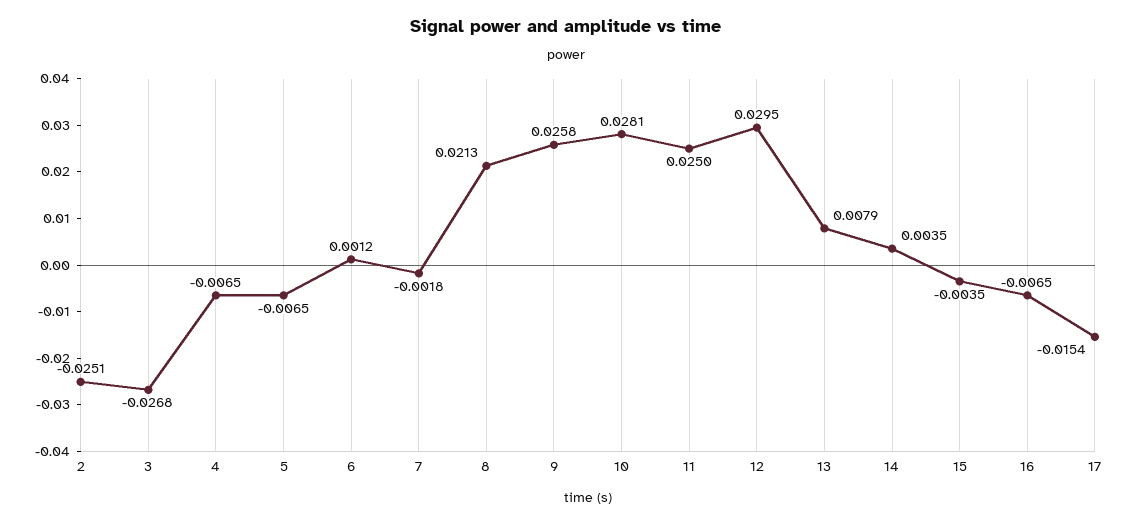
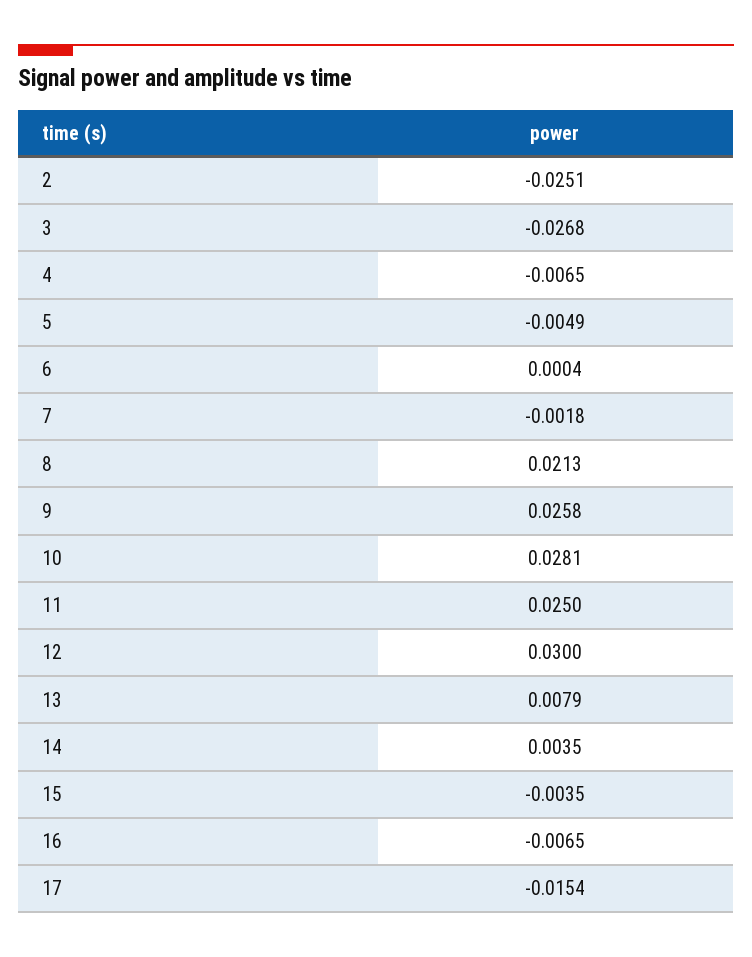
  {
    "2": -0.0251,
    "3": -0.0268,
    "4": -0.0065,
-   "5": -0.0065,
+   "5": -0.0049,
-   "6": 0.0012,
+   "6": 0.0004,
    "7": -0.0018,
    "8": 0.0213,
    "9": 0.0258,
    "10": 0.0281,
    "11": 0.025,
-   "12": 0.0295,
+   "12": 0.03,
    "13": 0.0079,
    "14": 0.0035,
    "15": -0.0035,
    "16": -0.0065,
    "17": -0.0154
  }

